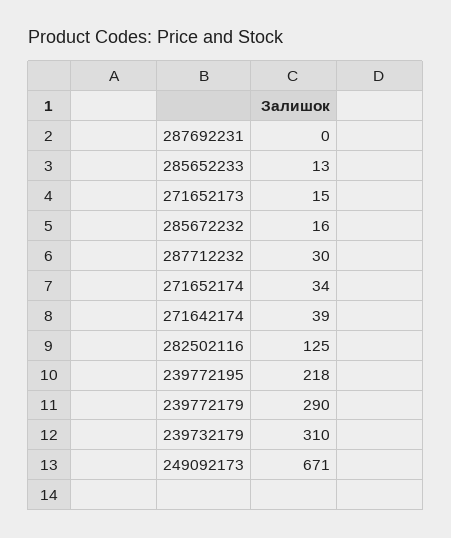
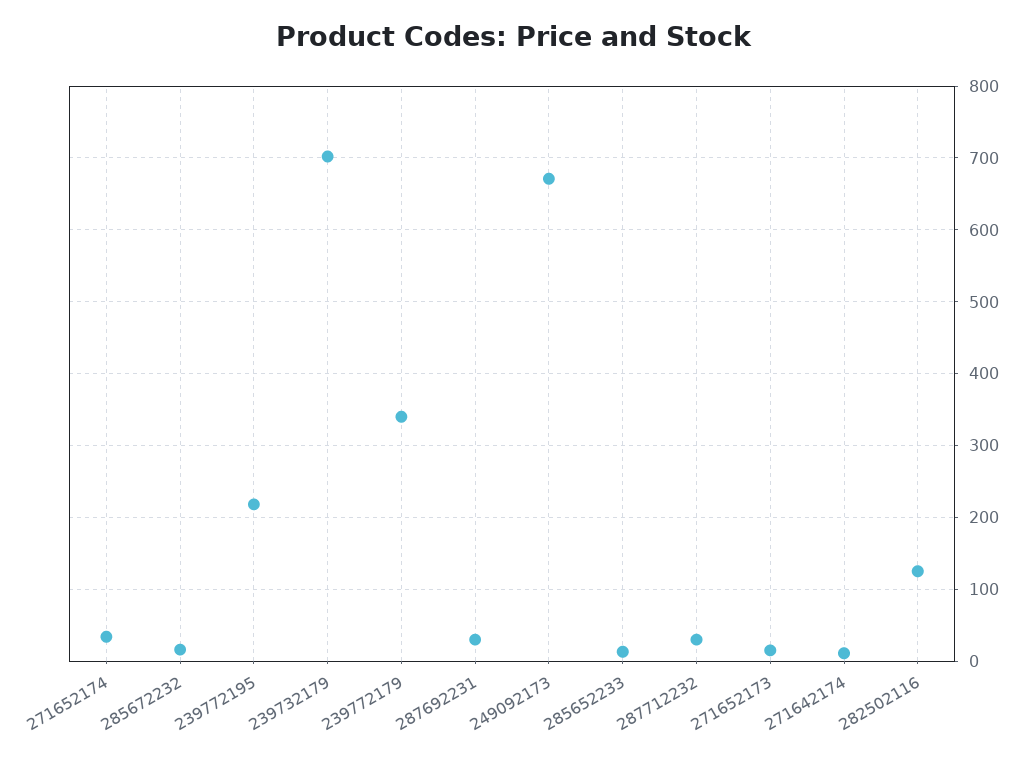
  {
-   "287692231": 0,
+   "287692231": 30,
    "285652233": 13,
    "271652173": 15,
    "285672232": 16,
    "287712232": 30,
    "271652174": 34,
-   "271642174": 39,
+   "271642174": 10,
    "282502116": 125,
    "239772195": 218,
-   "239772179": 290,
+   "239772179": 340,
-   "239732179": 310,
+   "239732179": 700,
    "249092173": 671
  }

